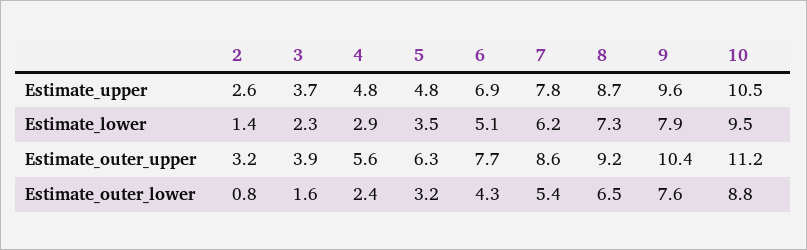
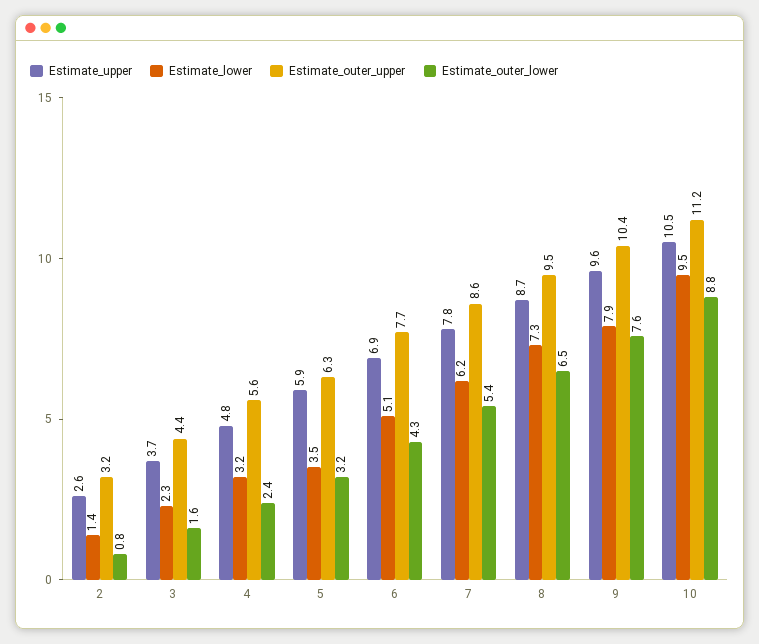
  {
    "Estimate_upper": {
      "2": 2.6,
      "3": 3.7,
      "4": 4.8,
-     "5": 4.8,
+     "5": 5.9,
      "6": 6.9,
      "7": 7.8,
      "8": 8.7,
      "9": 9.6,
      "10": 10.5
    },
    "Estimate_lower": {
      "2": 1.4,
      "3": 2.3,
-     "4": 2.9,
+     "4": 3.2,
      "5": 3.5,
      "6": 5.1,
      "7": 6.2,
      "8": 7.3,
      "9": 7.9,
      "10": 9.5
    },
    "Estimate_outer_upper": {
      "2": 3.2,
-     "3": 3.9,
+     "3": 4.4,
      "4": 5.6,
      "5": 6.3,
      "6": 7.7,
      "7": 8.6,
-     "8": 9.2,
+     "8": 9.5,
      "9": 10.4,
      "10": 11.2
    },
    "Estimate_outer_lower": {
      "2": 0.8,
      "3": 1.6,
      "4": 2.4,
      "5": 3.2,
      "6": 4.3,
      "7": 5.4,
      "8": 6.5,
      "9": 7.6,
      "10": 8.8
    }
  }

